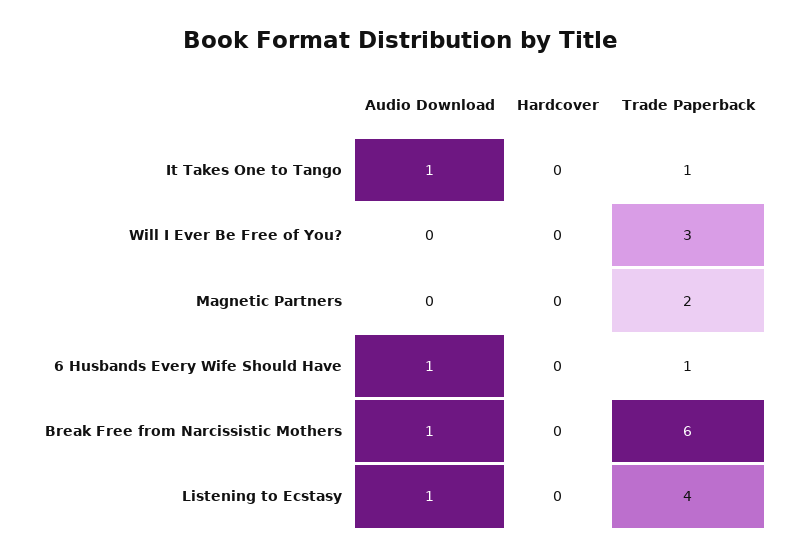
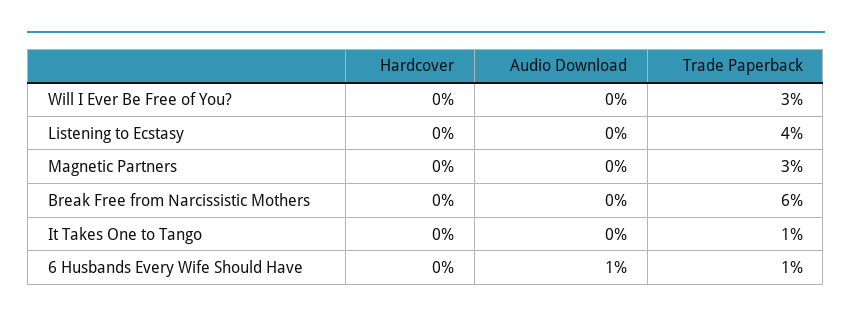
  {
    "Audio Download": {
-     "It Takes One to Tango": 1,
+     "It Takes One to Tango": 0,
      "Will I Ever Be Free of You?": 0,
      "Magnetic Partners": 0,
      "6 Husbands Every Wife Should Have": 1,
-     "Break Free from Narcissistic Mothers": 1,
+     "Break Free from Narcissistic Mothers": 0,
-     "Listening to Ecstasy": 1
+     "Listening to Ecstasy": 0
    },
    "Hardcover": {
      "It Takes One to Tango": 0,
      "Will I Ever Be Free of You?": 0,
      "Magnetic Partners": 0,
      "6 Husbands Every Wife Should Have": 0,
      "Break Free from Narcissistic Mothers": 0,
      "Listening to Ecstasy": 0
    },
    "Trade Paperback": {
      "It Takes One to Tango": 1,
      "Will I Ever Be Free of You?": 3,
-     "Magnetic Partners": 2,
+     "Magnetic Partners": 3,
      "6 Husbands Every Wife Should Have": 1,
      "Break Free from Narcissistic Mothers": 6,
      "Listening to Ecstasy": 4
    }
  }

